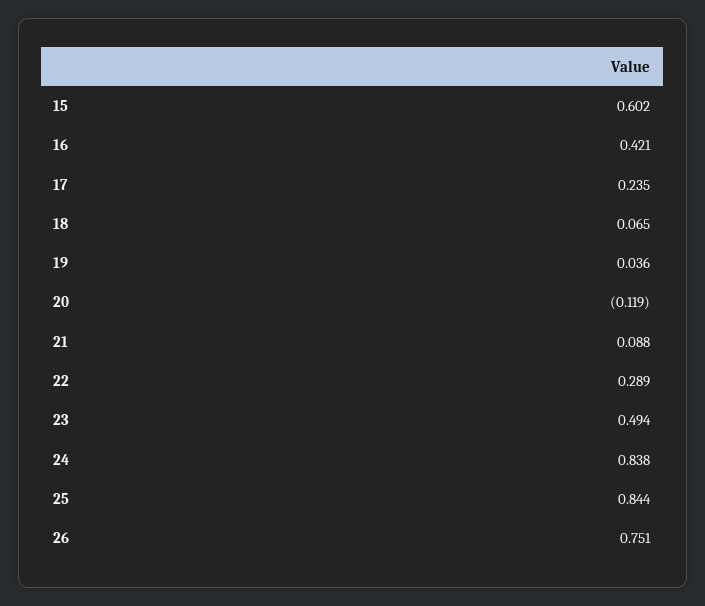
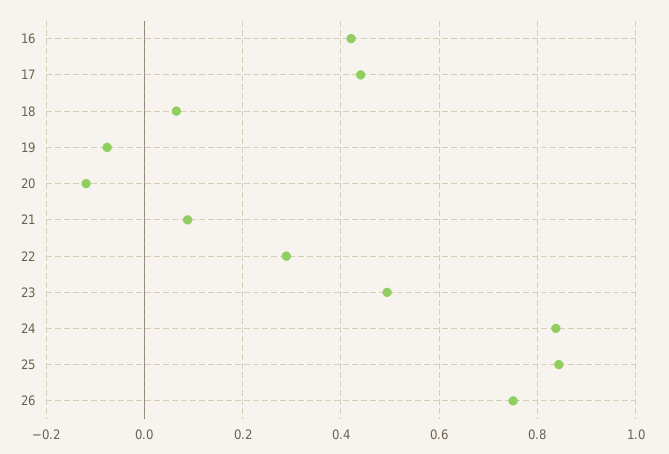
  {
-   "15": 0.602,
    "16": 0.421,
-   "17": 0.235,
+   "17": 0.44,
    "18": 0.065,
-   "19": 0.036,
+   "19": -0.08,
    "20": -0.119,
    "21": 0.088,
    "22": 0.289,
    "23": 0.494,
    "24": 0.838,
    "25": 0.844,
    "26": 0.751
  }

